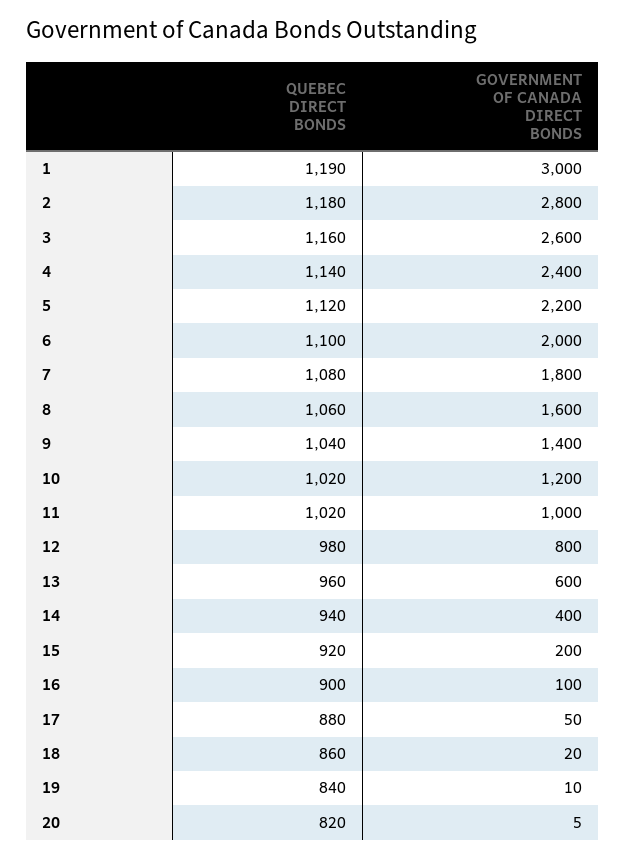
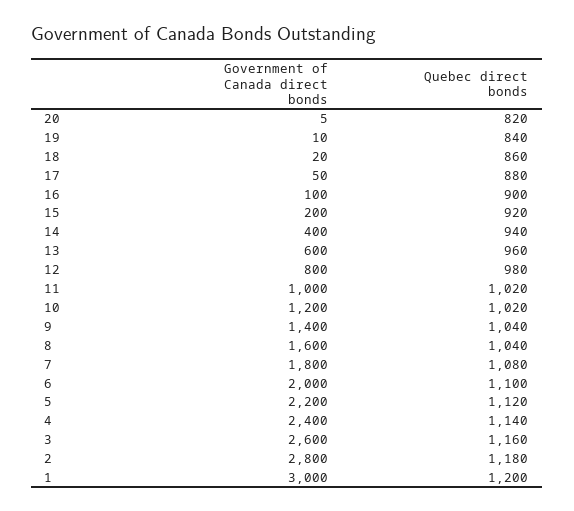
  {
    "QUEBEC DIRECT BONDS": {
-     "1": 1190,
+     "1": 1200,
      "2": 1180,
      "3": 1160,
      "4": 1140,
      "5": 1120,
      "6": 1100,
      "7": 1080,
-     "8": 1060,
+     "8": 1040,
      "9": 1040,
      "10": 1020,
      "11": 1020,
      "12": 980,
      "13": 960,
      "14": 940,
      "15": 920,
      "16": 900,
      "17": 880,
      "18": 860,
      "19": 840,
      "20": 820
    },
    "GOVERNMENT OF CANADA DIRECT BONDS": {
      "1": 3000,
      "2": 2800,
      "3": 2600,
      "4": 2400,
      "5": 2200,
      "6": 2000,
      "7": 1800,
      "8": 1600,
      "9": 1400,
      "10": 1200,
      "11": 1000,
      "12": 800,
      "13": 600,
      "14": 400,
      "15": 200,
      "16": 100,
      "17": 50,
      "18": 20,
      "19": 10,
      "20": 5
    }
  }

